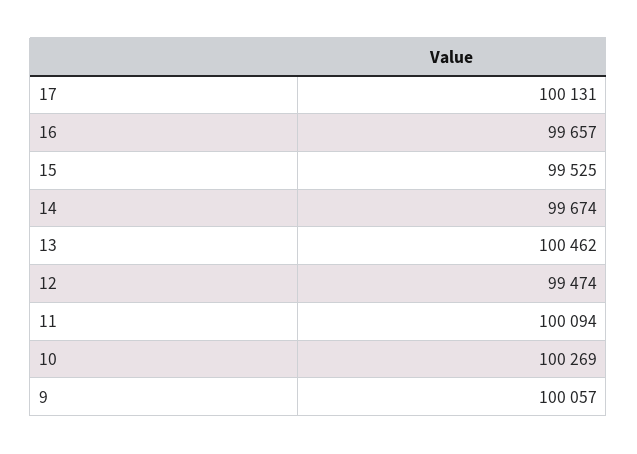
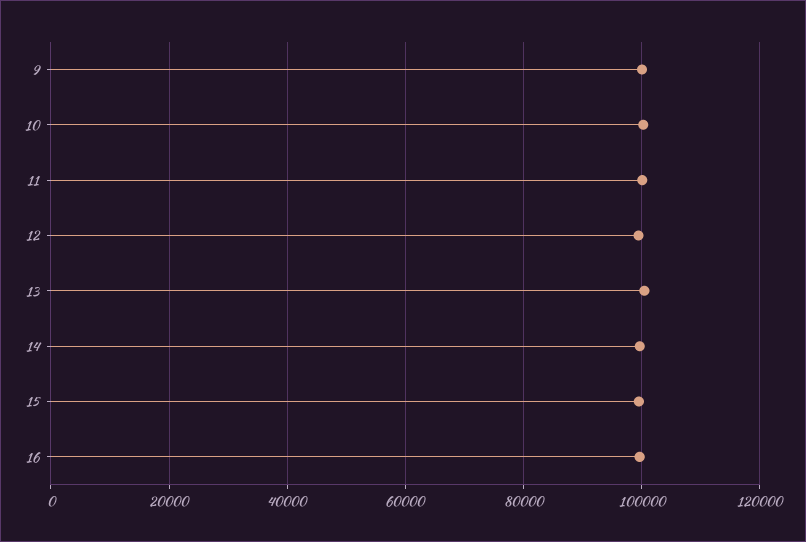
  {
-   "17": 100131,
    "16": 99657,
    "15": 99525,
    "14": 99674,
    "13": 100462,
    "12": 99474,
    "11": 100094,
    "10": 100269,
    "9": 100057
  }

